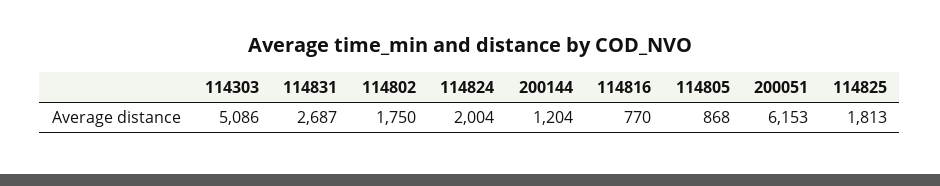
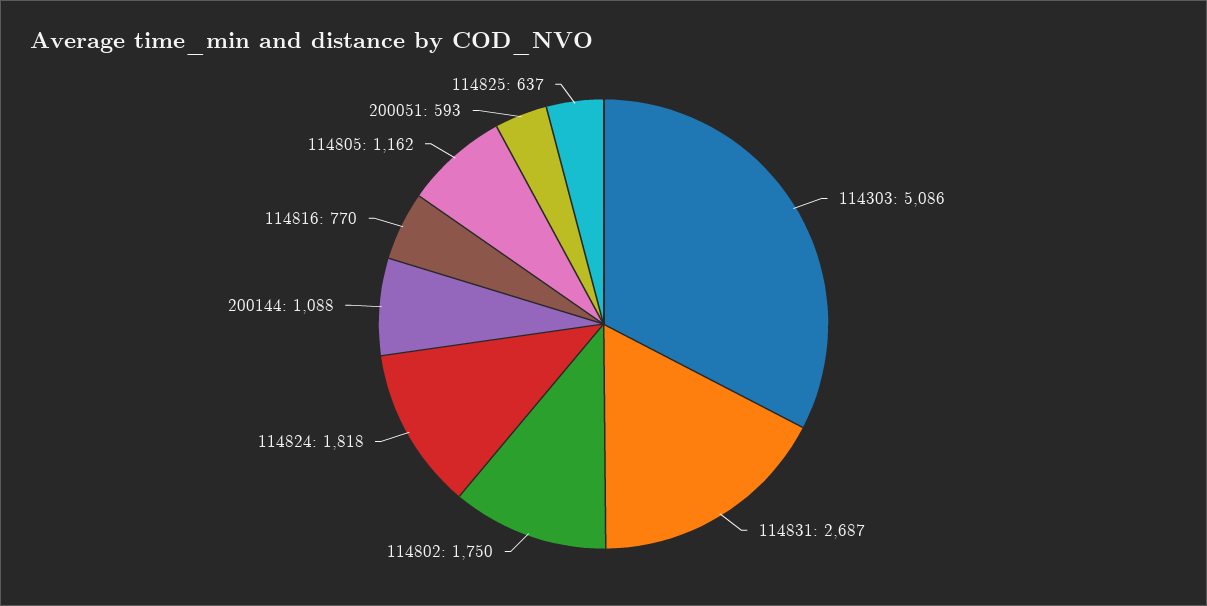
  {
    "114303": 5086,
    "114831": 2687,
    "114802": 1750,
-   "114824": 2004,
+   "114824": 1818,
-   "200144": 1204,
+   "200144": 1088,
    "114816": 770,
-   "114805": 868,
+   "114805": 1162,
-   "200051": 6153,
+   "200051": 593,
-   "114825": 1813
+   "114825": 637
  }

